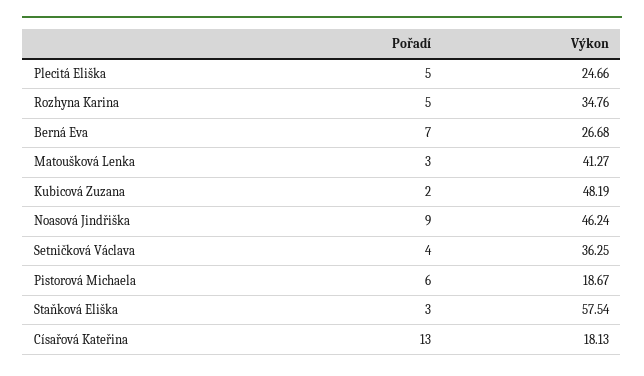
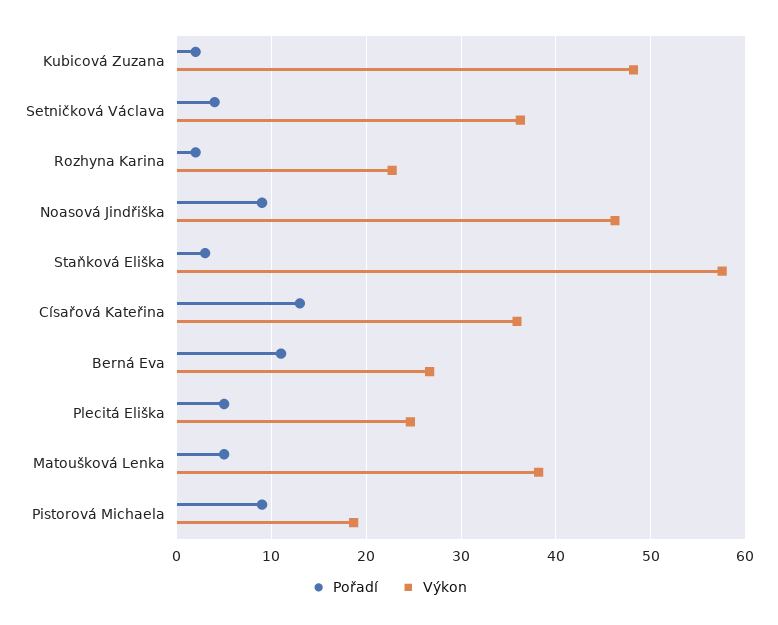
  {
    "Pořadí": {
      "Plecitá Eliška": 5,
-     "Rozhyna Karina": 5,
+     "Rozhyna Karina": 2,
-     "Berná Eva": 7,
+     "Berná Eva": 11,
-     "Matoušková Lenka": 3,
+     "Matoušková Lenka": 5,
      "Kubicová Zuzana": 2,
      "Noasová Jindřiška": 9,
      "Setničková Václava": 4,
-     "Pistorová Michaela": 6,
+     "Pistorová Michaela": 9,
      "Staňková Eliška": 3,
      "Císařová Kateřina": 13
    },
    "Výkon": {
      "Plecitá Eliška": 24.66,
-     "Rozhyna Karina": 34.76,
+     "Rozhyna Karina": 23,
      "Berná Eva": 26.68,
-     "Matoušková Lenka": 41.27,
+     "Matoušková Lenka": 38,
      "Kubicová Zuzana": 48.19,
      "Noasová Jindřiška": 46.24,
      "Setničková Václava": 36.25,
      "Pistorová Michaela": 18.67,
      "Staňková Eliška": 57.54,
-     "Císařová Kateřina": 18.13
+     "Císařová Kateřina": 36
    }
  }

